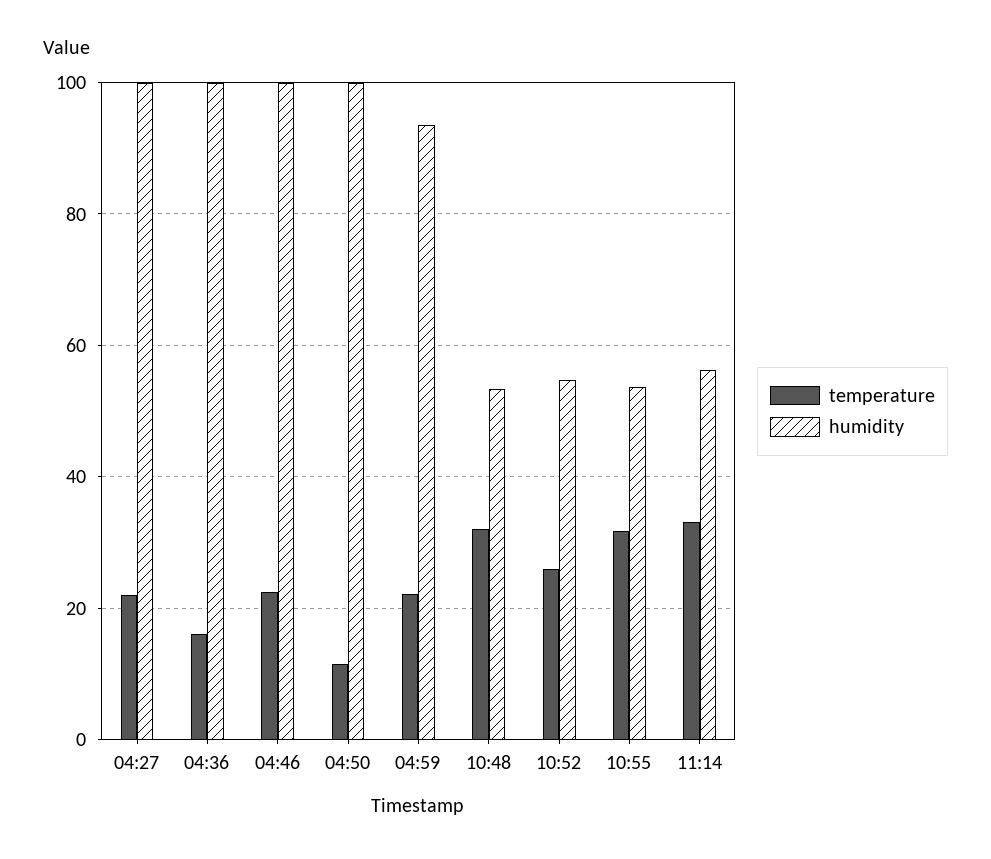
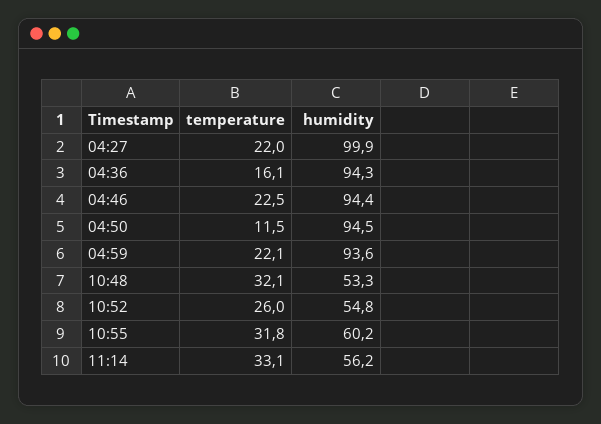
  {
    "temperature": {
      "04:27": 22,
      "04:36": 16.1,
      "04:46": 22.5,
      "04:50": 11.5,
      "04:59": 22.1,
      "10:48": 32.1,
      "10:52": 26,
      "10:55": 31.8,
      "11:14": 33.1
    },
    "humidity": {
      "04:27": 99.9,
-     "04:36": 100,
+     "04:36": 94.3,
-     "04:46": 100,
+     "04:46": 94.4,
-     "04:50": 100,
+     "04:50": 94.5,
      "04:59": 93.6,
      "10:48": 53.3,
      "10:52": 54.8,
-     "10:55": 54,
+     "10:55": 60.2,
      "11:14": 56.2
    }
  }

